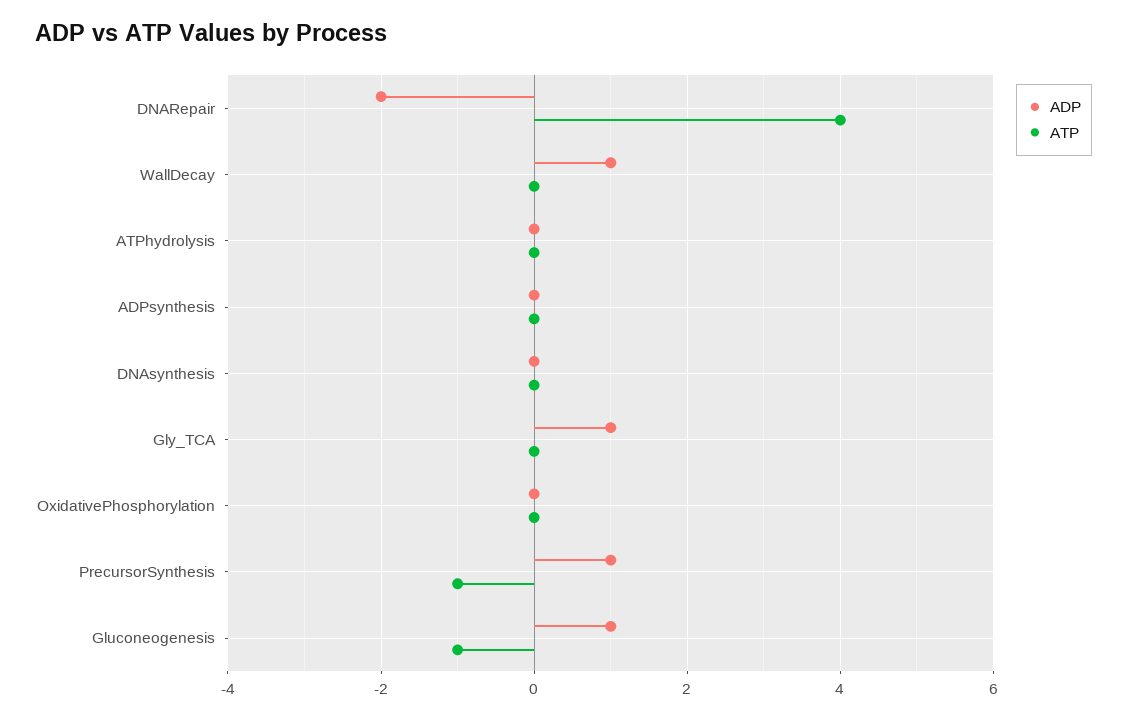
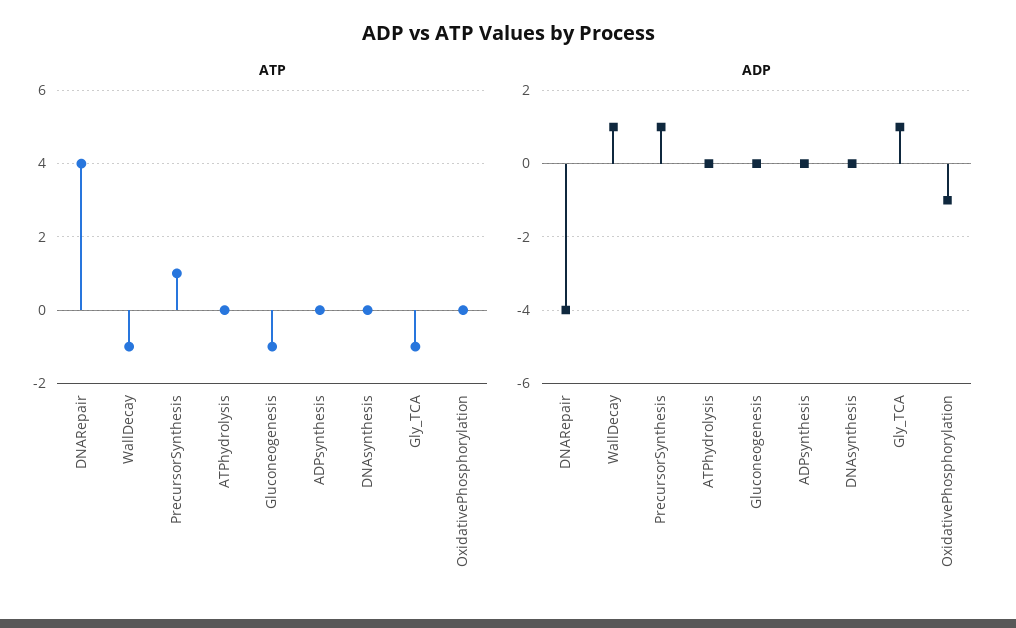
  {
    "ADP": {
-     "DNARepair": -2,
+     "DNARepair": -4,
      "WallDecay": 1,
      "ATPhydrolysis": 0,
      "ADPsynthesis": 0,
      "DNAsynthesis": 0,
      "Gly_TCA": 1,
-     "OxidativePhosphorylation": 0,
+     "OxidativePhosphorylation": -1,
      "PrecursorSynthesis": 1,
-     "Gluconeogenesis": 1
+     "Gluconeogenesis": 0
    },
    "ATP": {
      "DNARepair": 4,
-     "WallDecay": 0,
+     "WallDecay": -1,
      "ATPhydrolysis": 0,
      "ADPsynthesis": 0,
      "DNAsynthesis": 0,
-     "Gly_TCA": 0,
+     "Gly_TCA": -1,
      "OxidativePhosphorylation": 0,
-     "PrecursorSynthesis": -1,
+     "PrecursorSynthesis": 1,
      "Gluconeogenesis": -1
    }
  }

